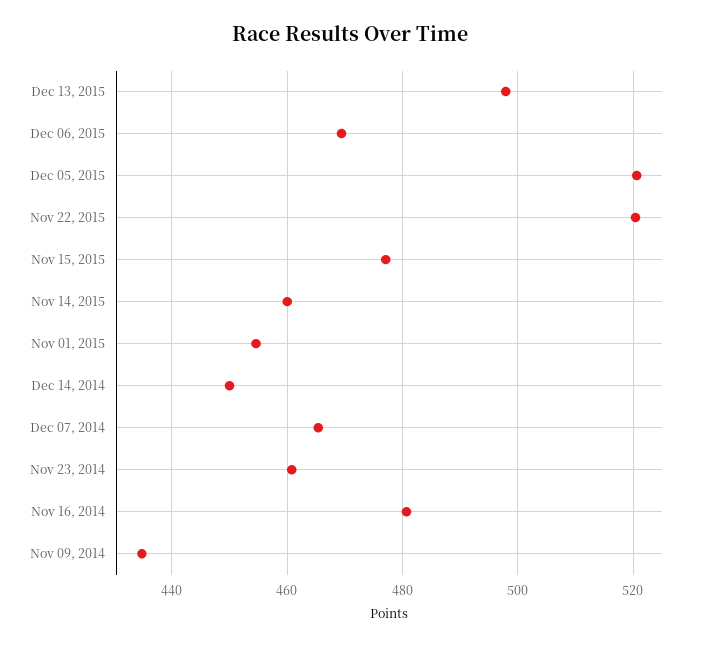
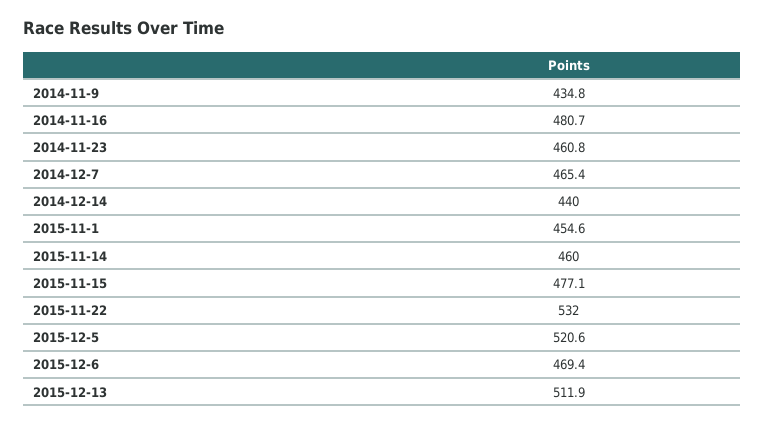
  {
-   "Dec 13, 2015": 498,
+   "Dec 13, 2015": 511.9,
    "Dec 06, 2015": 469.4,
    "Dec 05, 2015": 520.6,
-   "Nov 22, 2015": 520,
+   "Nov 22, 2015": 532,
    "Nov 15, 2015": 477.1,
    "Nov 14, 2015": 460,
    "Nov 01, 2015": 454.6,
-   "Dec 14, 2014": 450,
+   "Dec 14, 2014": 440,
    "Dec 07, 2014": 465.4,
    "Nov 23, 2014": 460.8,
    "Nov 16, 2014": 480.7,
    "Nov 09, 2014": 434.8
  }

